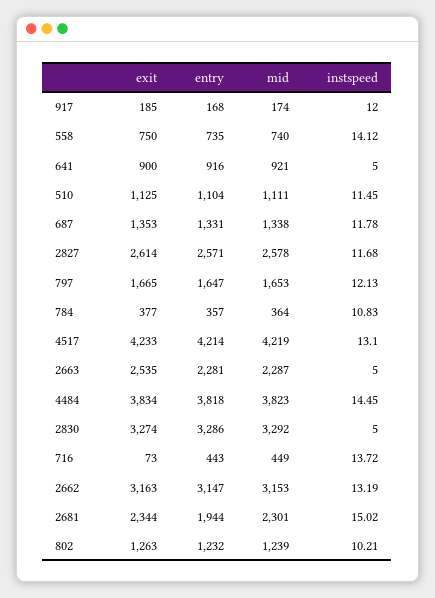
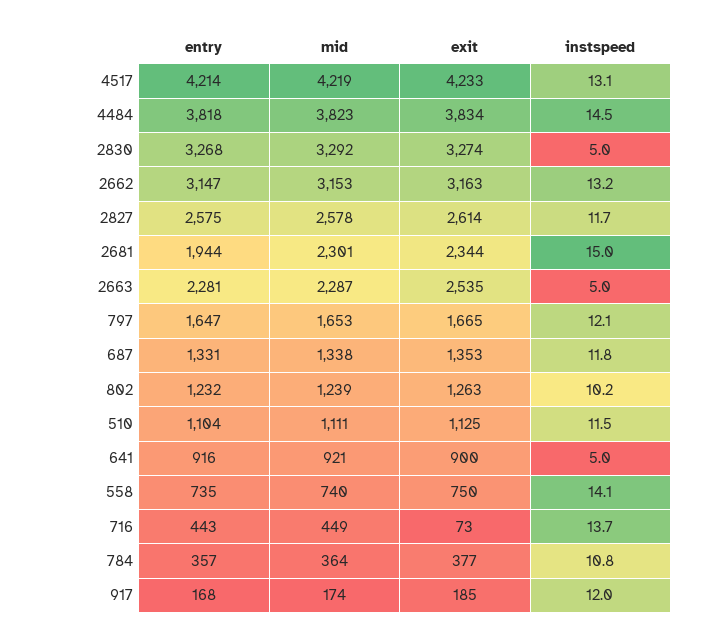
  {
    "exit": {
      "917": 185,
      "558": 750,
      "641": 900,
      "510": 1125,
      "687": 1353,
      "2827": 2614,
      "797": 1665,
      "784": 377,
      "4517": 4233,
      "2663": 2535,
      "4484": 3834,
      "2830": 3274,
      "716": 73,
      "2662": 3163,
      "2681": 2344,
      "802": 1263
    },
    "entry": {
      "917": 168,
      "558": 735,
      "641": 916,
      "510": 1104,
      "687": 1331,
-     "2827": 2571,
+     "2827": 2575,
      "797": 1647,
      "784": 357,
      "4517": 4214,
      "2663": 2281,
      "4484": 3818,
-     "2830": 3286,
+     "2830": 3268,
      "716": 443,
      "2662": 3147,
      "2681": 1944,
      "802": 1232
    },
    "mid": {
      "917": 174,
      "558": 740,
      "641": 921,
      "510": 1111,
      "687": 1338,
      "2827": 2578,
      "797": 1653,
      "784": 364,
      "4517": 4219,
      "2663": 2287,
      "4484": 3823,
      "2830": 3292,
      "716": 449,
      "2662": 3153,
      "2681": 2301,
      "802": 1239
    },
    "instspeed": {
      "917": 12,
      "558": 14.12,
      "641": 5,
      "510": 11.45,
      "687": 11.78,
      "2827": 11.68,
      "797": 12.13,
      "784": 10.83,
      "4517": 13.1,
      "2663": 5,
      "4484": 14.45,
      "2830": 5,
      "716": 13.72,
      "2662": 13.19,
      "2681": 15.02,
      "802": 10.21
    }
  }

